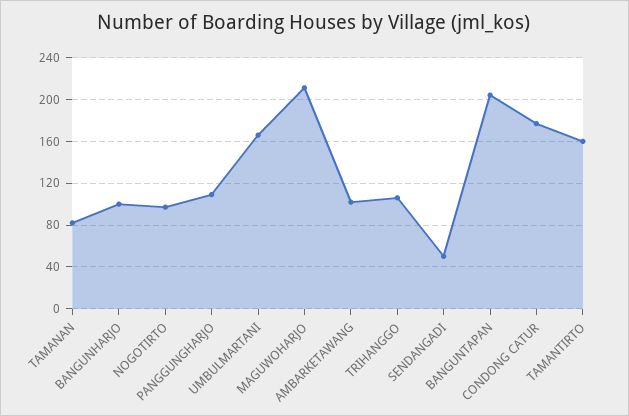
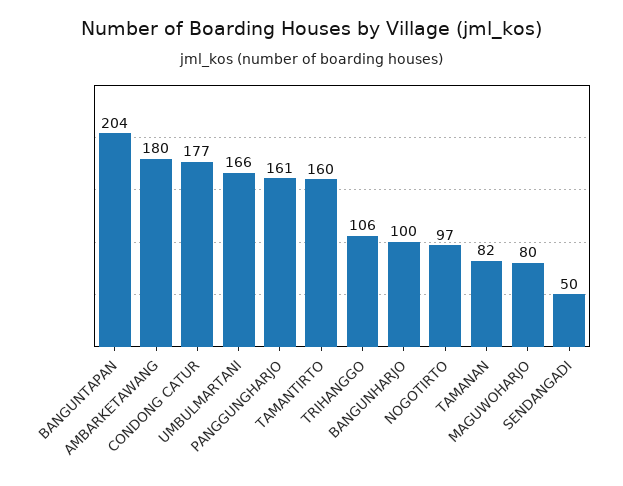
  {
    "TAMANAN": 82,
    "BANGUNHARJO": 100,
    "NOGOTIRTO": 97,
-   "PANGGUNGHARJO": 110,
+   "PANGGUNGHARJO": 161,
    "UMBULMARTANI": 166,
-   "MAGUWOHARJO": 210,
+   "MAGUWOHARJO": 80,
-   "AMBARKETAWANG": 100,
+   "AMBARKETAWANG": 180,
    "TRIHANGGO": 106,
    "SENDANGADI": 50,
    "BANGUNTAPAN": 204,
    "CONDONG CATUR": 177,
    "TAMANTIRTO": 160
  }

